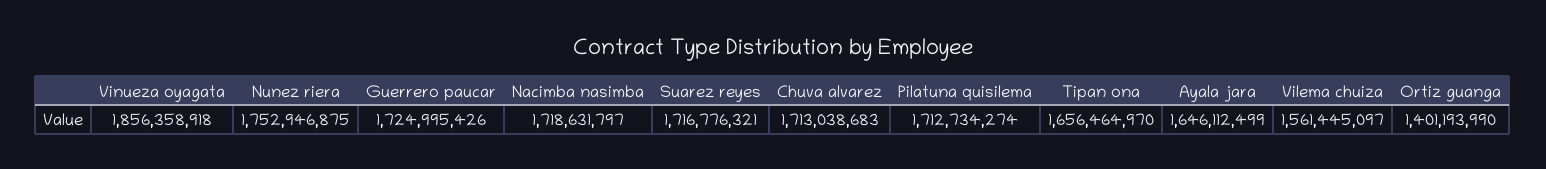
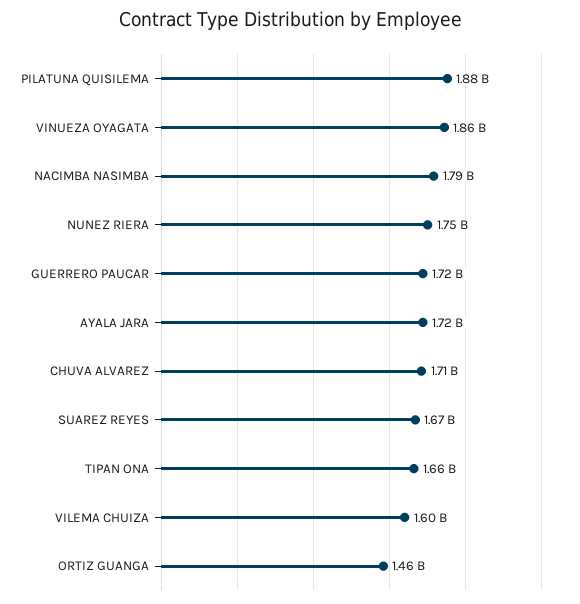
  {
    "Vinueza oyagata": 1856358918,
    "Nunez riera": 1752946875,
    "Guerrero paucar": 1724995426,
-   "Nacimba nasimba": 1718631797,
+   "Nacimba nasimba": 1790000000,
-   "Suarez reyes": 1716776321,
+   "Suarez reyes": 1670000000,
    "Chuva alvarez": 1713038683,
-   "Pilatuna quisilema": 1712734274,
+   "Pilatuna quisilema": 1880000000,
    "Tipan ona": 1656464970,
-   "Ayala jara": 1646112499,
+   "Ayala jara": 1720000000,
-   "Vilema chuiza": 1561445097,
+   "Vilema chuiza": 1600000000,
-   "Ortiz guanga": 1401193990
+   "Ortiz guanga": 1460000000
  }

